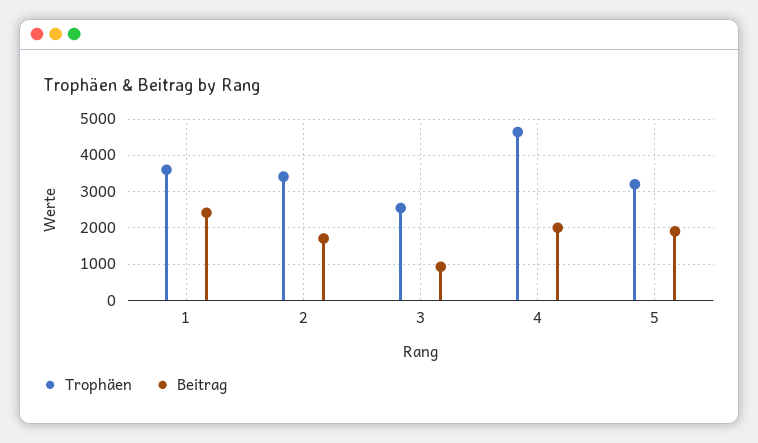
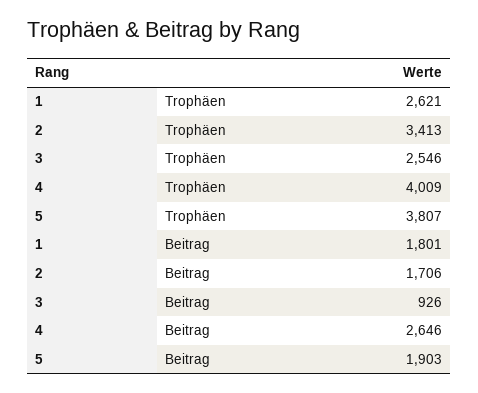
  {
    "Trophäen": {
-     "1": 3600,
+     "1": 2621,
      "2": 3413,
      "3": 2546,
-     "4": 4600,
+     "4": 4009,
-     "5": 3200
+     "5": 3807
    },
    "Beitrag": {
-     "1": 2400,
+     "1": 1801,
      "2": 1706,
      "3": 926,
-     "4": 2000,
+     "4": 2646,
      "5": 1903
    }
  }

